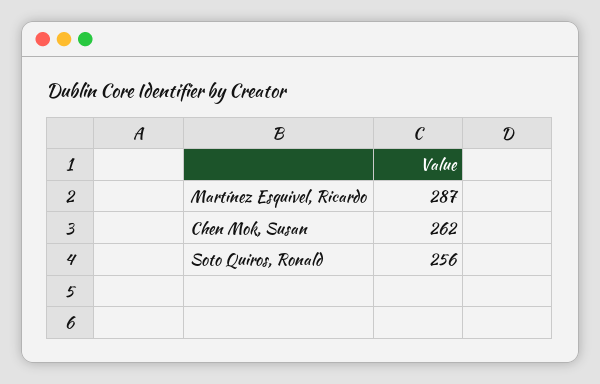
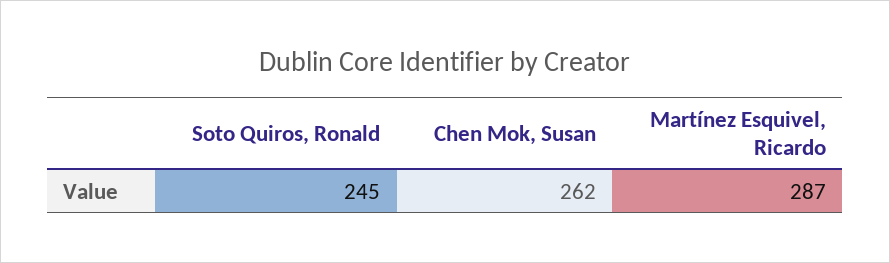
  {
    "Martínez Esquivel, Ricardo": 287,
    "Chen Mok, Susan": 262,
-   "Soto Quiros, Ronald": 256
+   "Soto Quiros, Ronald": 245
  }

